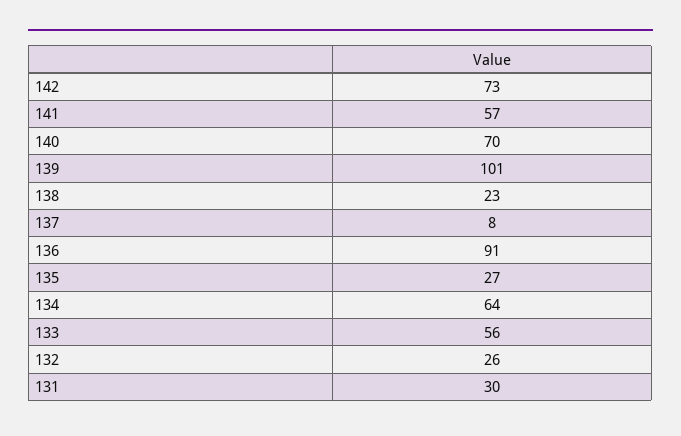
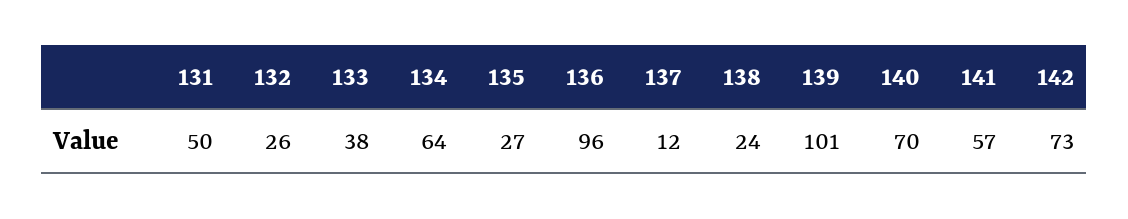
  {
    "142": 73,
    "141": 57,
    "140": 70,
    "139": 101,
-   "138": 23,
+   "138": 24,
-   "137": 8,
+   "137": 12,
-   "136": 91,
+   "136": 96,
    "135": 27,
    "134": 64,
-   "133": 56,
+   "133": 38,
    "132": 26,
-   "131": 30
+   "131": 50
  }

